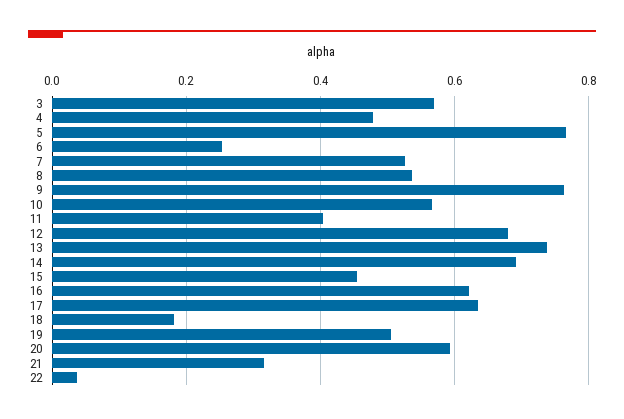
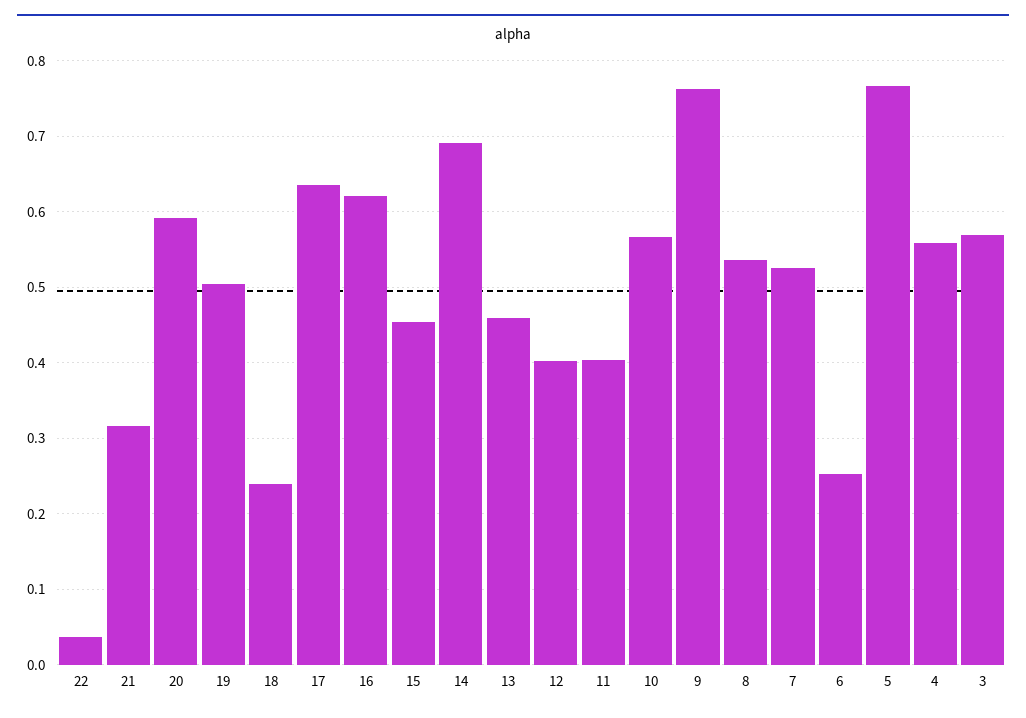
  {
    "3": 0.57,
-   "4": 0.48,
+   "4": 0.56,
    "5": 0.77,
    "6": 0.25,
    "7": 0.53,
    "8": 0.54,
    "9": 0.76,
    "10": 0.57,
    "11": 0.4,
-   "12": 0.68,
+   "12": 0.4,
-   "13": 0.74,
+   "13": 0.46,
    "14": 0.69,
    "15": 0.45,
    "16": 0.62,
    "17": 0.64,
-   "18": 0.18,
+   "18": 0.24,
    "19": 0.5,
    "20": 0.59,
    "21": 0.32,
    "22": 0.04
  }

